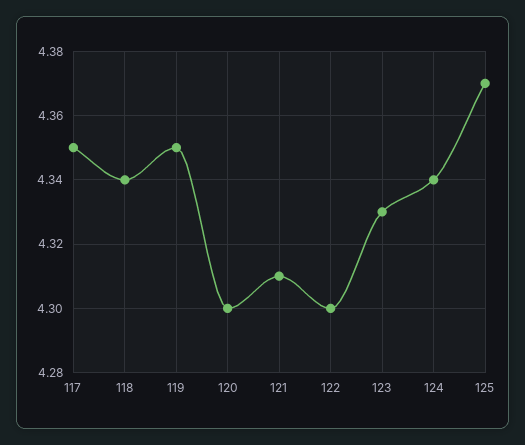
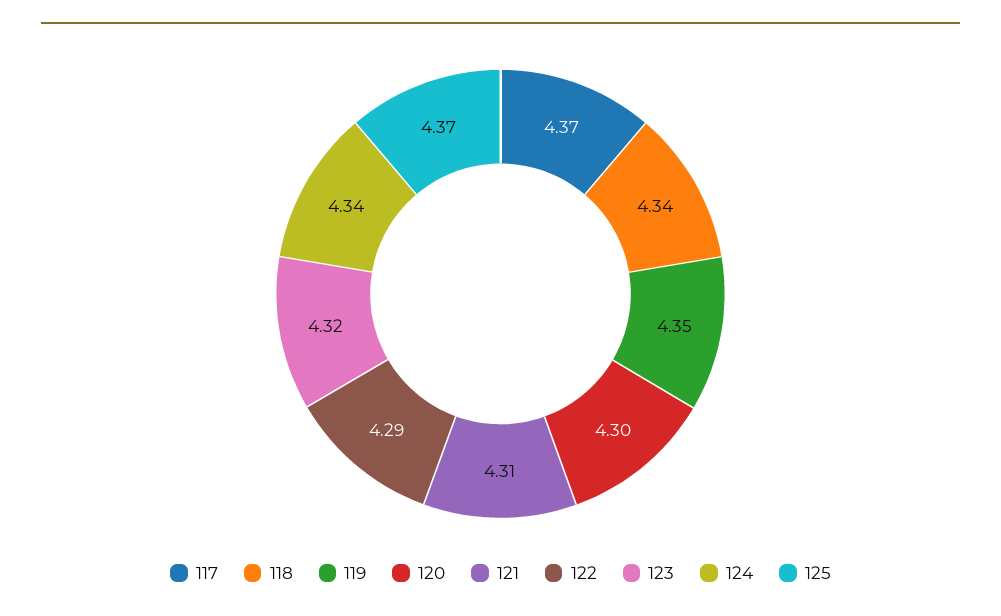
  {
-   "117": 4.35,
+   "117": 4.37,
    "118": 4.34,
    "119": 4.35,
    "120": 4.3,
    "121": 4.31,
-   "122": 4.3,
+   "122": 4.29,
-   "123": 4.33,
+   "123": 4.32,
    "124": 4.34,
    "125": 4.37
  }

